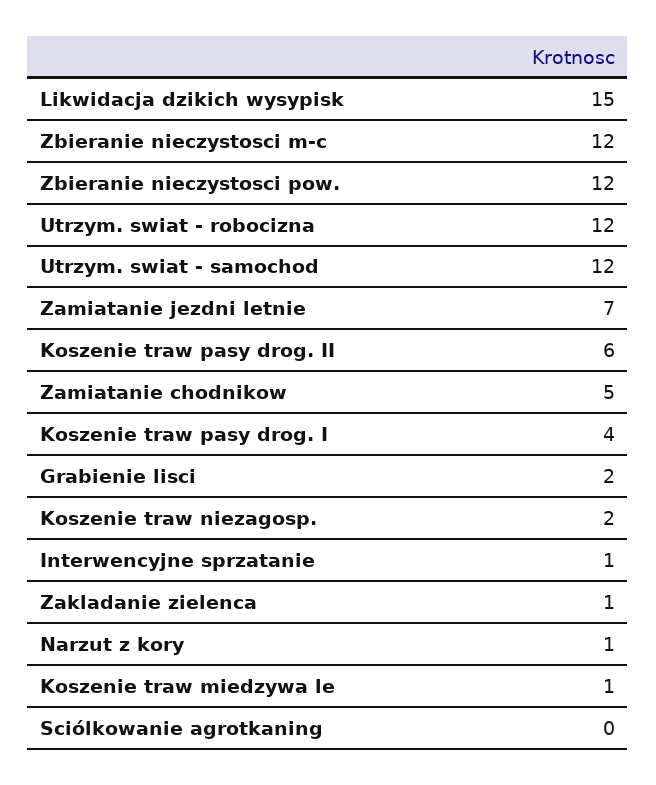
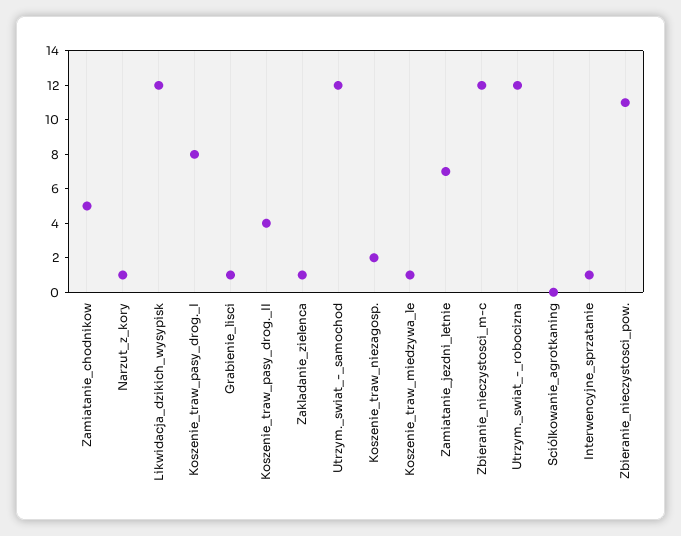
  {
-   "Likwidacja dzikich wysypisk": 15,
+   "Likwidacja dzikich wysypisk": 12,
    "Zbieranie nieczystosci m-c": 12,
-   "Zbieranie nieczystosci pow.": 12,
+   "Zbieranie nieczystosci pow.": 11,
    "Utrzym. swiat - robocizna": 12,
    "Utrzym. swiat - samochod": 12,
    "Zamiatanie jezdni letnie": 7,
-   "Koszenie traw pasy drog. II": 6,
+   "Koszenie traw pasy drog. II": 4,
    "Zamiatanie chodnikow": 5,
-   "Koszenie traw pasy drog. I": 4,
+   "Koszenie traw pasy drog. I": 8,
-   "Grabienie lisci": 2,
+   "Grabienie lisci": 1,
    "Koszenie traw niezagosp.": 2,
    "Interwencyjne sprzatanie": 1,
    "Zakladanie zielenca": 1,
    "Narzut z kory": 1,
    "Koszenie traw miedzywa le": 1,
    "Sciólkowanie agrotkaning": 0
  }

